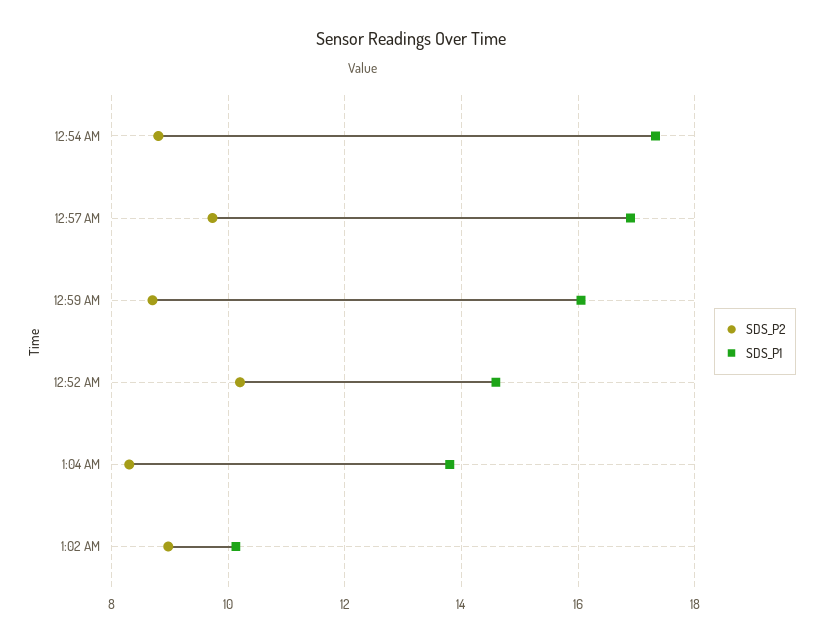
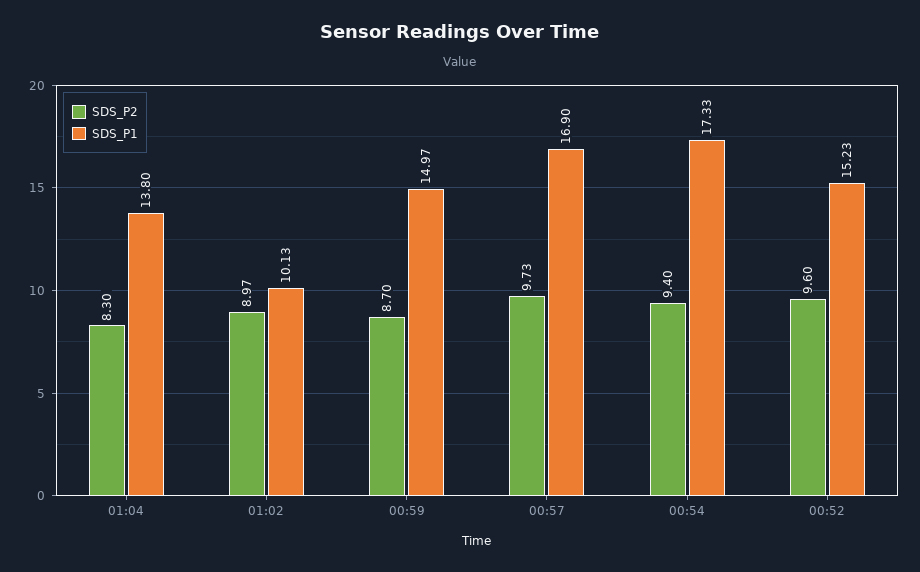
  {
    "SDS_P2": {
-     "12:54 AM": 8.8,
+     "12:54 AM": 9.4,
      "12:57 AM": 9.73,
      "12:59 AM": 8.7,
-     "12:52 AM": 10.2,
+     "12:52 AM": 9.6,
      "1:04 AM": 8.3,
      "1:02 AM": 8.97
    },
    "SDS_P1": {
      "12:54 AM": 17.33,
      "12:57 AM": 16.9,
-     "12:59 AM": 16,
+     "12:59 AM": 14.97,
-     "12:52 AM": 14.6,
+     "12:52 AM": 15.23,
      "1:04 AM": 13.8,
      "1:02 AM": 10.13
    }
  }

